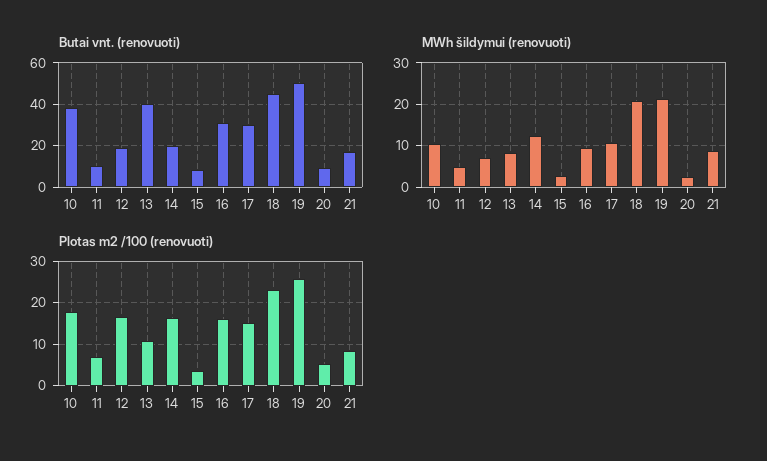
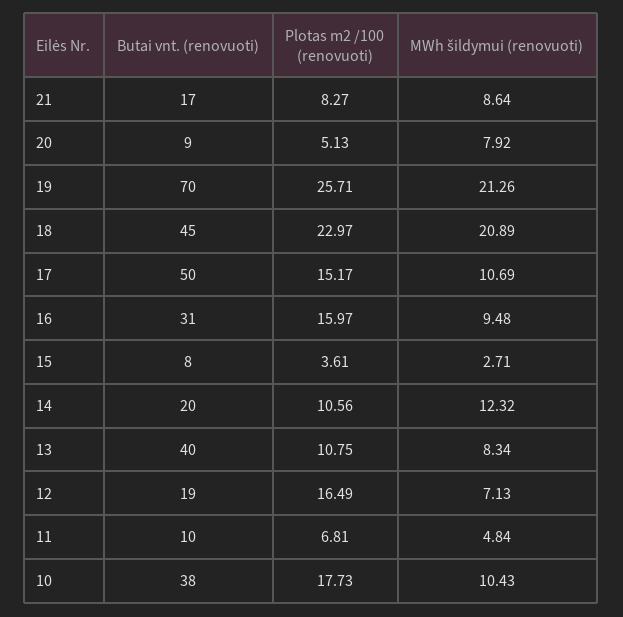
  {
    "Butai vnt. (renovuoti)": {
      "10": 38,
      "11": 10,
      "12": 19,
      "13": 40,
      "14": 20,
      "15": 8,
      "16": 31,
-     "17": 30,
+     "17": 50,
      "18": 45,
-     "19": 50,
+     "19": 70,
      "20": 9,
      "21": 17
    },
    "MWh šildymui (renovuoti)": {
      "10": 10.43,
      "11": 4.84,
      "12": 7.13,
      "13": 8.34,
      "14": 12.32,
      "15": 2.71,
      "16": 9.48,
      "17": 10.69,
      "18": 20.89,
      "19": 21.26,
-     "20": 2,
+     "20": 7.92,
      "21": 8.64
    },
    "Plotas m2 /100 (renovuoti)": {
      "10": 17.73,
      "11": 6.81,
      "12": 16.49,
      "13": 10.75,
-     "14": 16,
+     "14": 10.56,
      "15": 3.61,
      "16": 15.97,
      "17": 15.17,
      "18": 22.97,
      "19": 25.71,
      "20": 5.13,
      "21": 8.27
    }
  }

